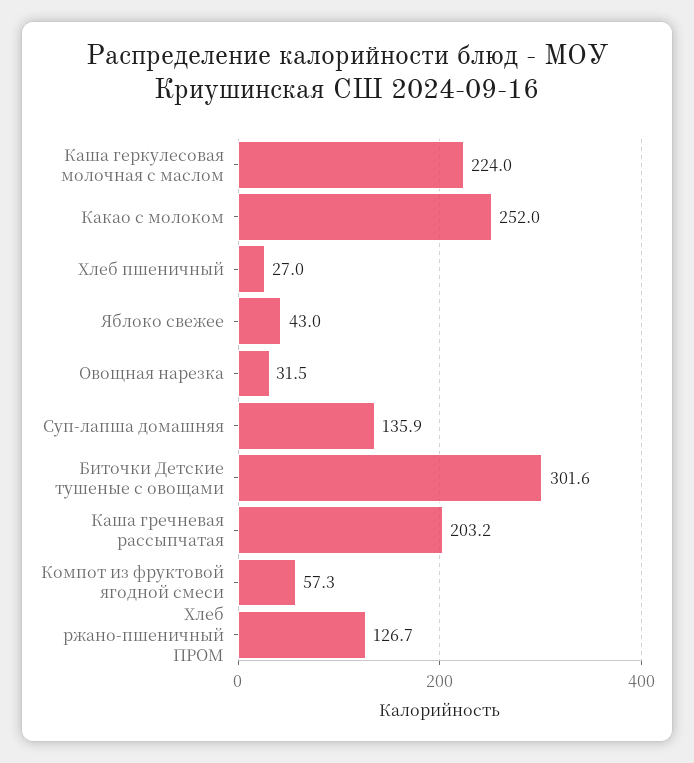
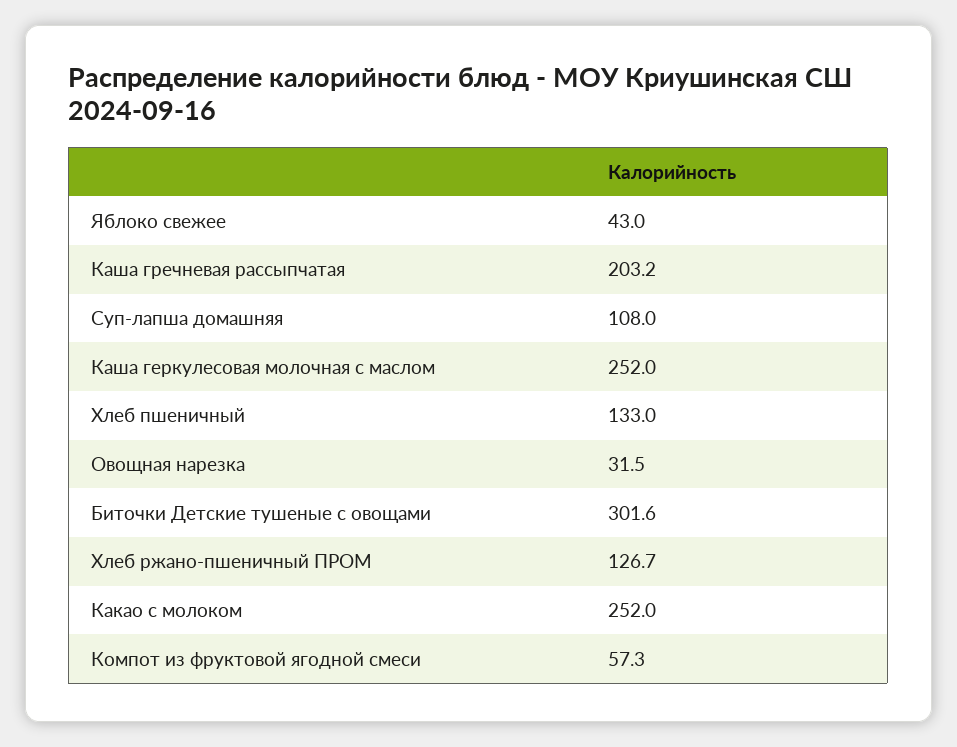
  {
-   "Каша геркулесовая молочная с маслом": 224,
+   "Каша геркулесовая молочная с маслом": 252,
    "Какао с молоком": 252,
-   "Хлеб пшеничный": 27,
+   "Хлеб пшеничный": 133,
    "Яблоко свежее": 43,
    "Овощная нарезка": 31.5,
-   "Суп-лапша домашняя": 135.9,
+   "Суп-лапша домашняя": 108,
    "Биточки Детские тушеные с овощами": 301.6,
    "Каша гречневая рассыпчатая": 203.2,
    "Компот из фруктовой ягодной смеси": 57.3,
    "Хлеб ржано-пшеничный ПРОМ": 126.7
  }

